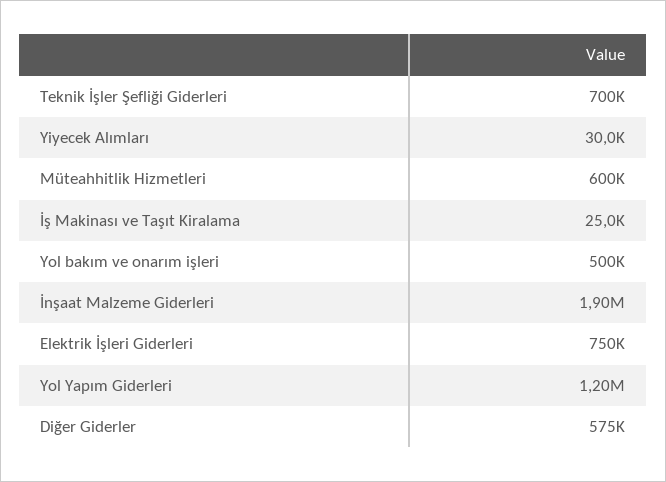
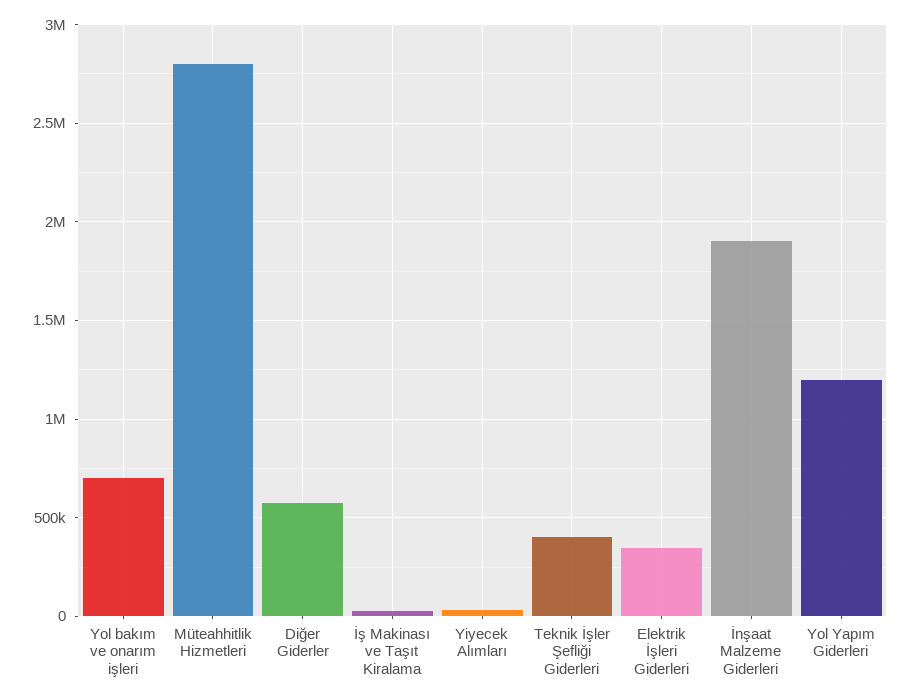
  {
-   "Teknik İşler Şefliği Giderleri": 700000,
+   "Teknik İşler Şefliği Giderleri": 400000,
    "Yiyecek Alımları": 30000,
-   "Müteahhitlik Hizmetleri": 600000,
+   "Müteahhitlik Hizmetleri": 2800000,
    "İş Makinası ve Taşıt Kiralama": 25000,
-   "Yol bakım ve onarım işleri": 500000,
+   "Yol bakım ve onarım işleri": 700000,
    "İnşaat Malzeme Giderleri": 1900000,
-   "Elektrik İşleri Giderleri": 750000,
+   "Elektrik İşleri Giderleri": 350000,
    "Yol Yapım Giderleri": 1200000,
    "Diğer Giderler": 575000
  }

